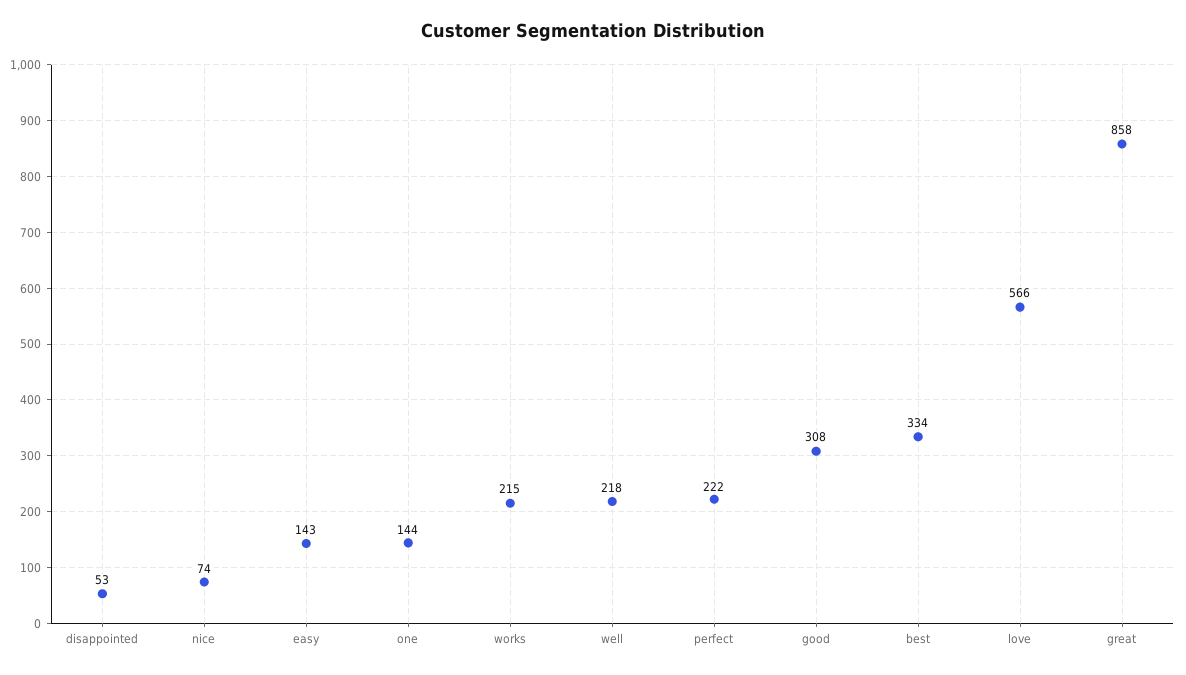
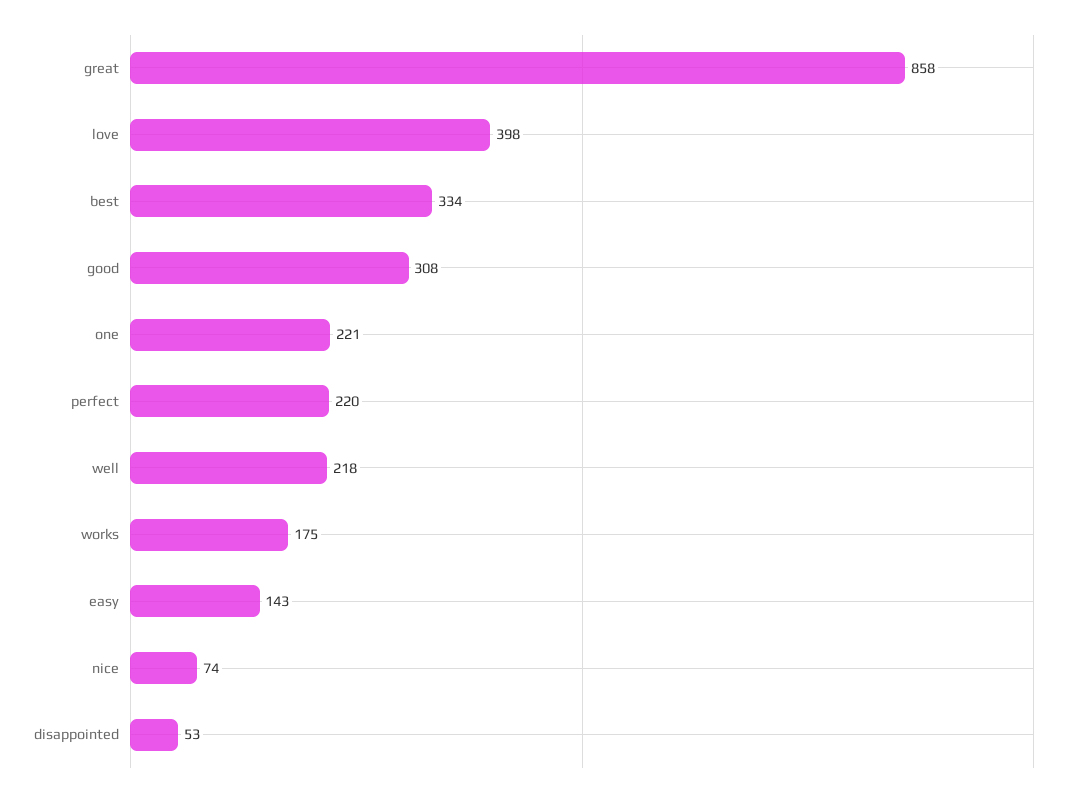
  {
    "disappointed": 53,
    "nice": 74,
    "easy": 143,
-   "one": 144,
+   "one": 221,
-   "works": 215,
+   "works": 175,
    "well": 218,
-   "perfect": 222,
+   "perfect": 220,
    "good": 308,
    "best": 334,
-   "love": 566,
+   "love": 398,
    "great": 858
  }

